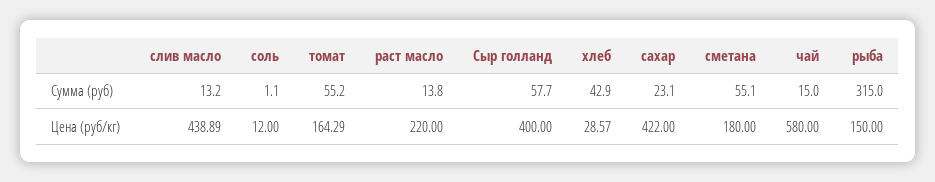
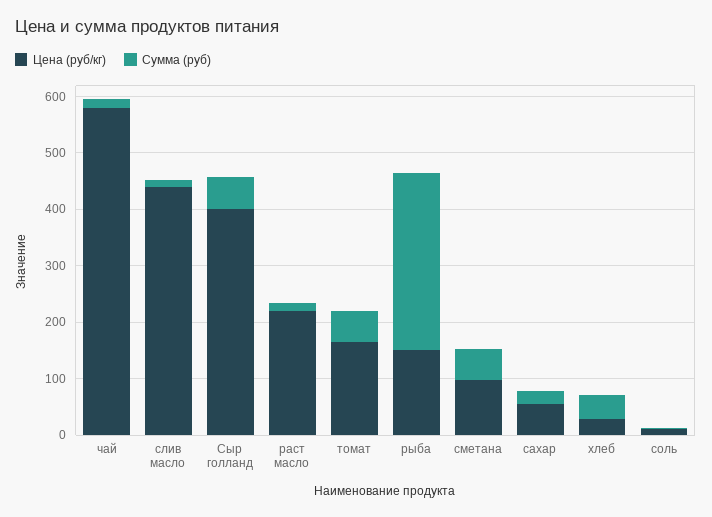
  {
    "Сумма (руб)": {
      "слив масло": 13.2,
      "соль": 1.1,
      "томат": 55.2,
      "раст масло": 13.8,
      "Сыр голланд": 57.7,
      "хлеб": 42.9,
      "сахар": 23.1,
      "сметана": 55.1,
      "чай": 15,
      "рыба": 315
    },
    "Цена (руб/кг)": {
      "слив масло": 438.89,
      "соль": 12,
      "томат": 164.29,
      "раст масло": 220,
      "Сыр голланд": 400,
      "хлеб": 28.57,
-     "сахар": 422,
+     "сахар": 60,
-     "сметана": 180,
+     "сметана": 100,
      "чай": 580,
      "рыба": 150
    }
  }

